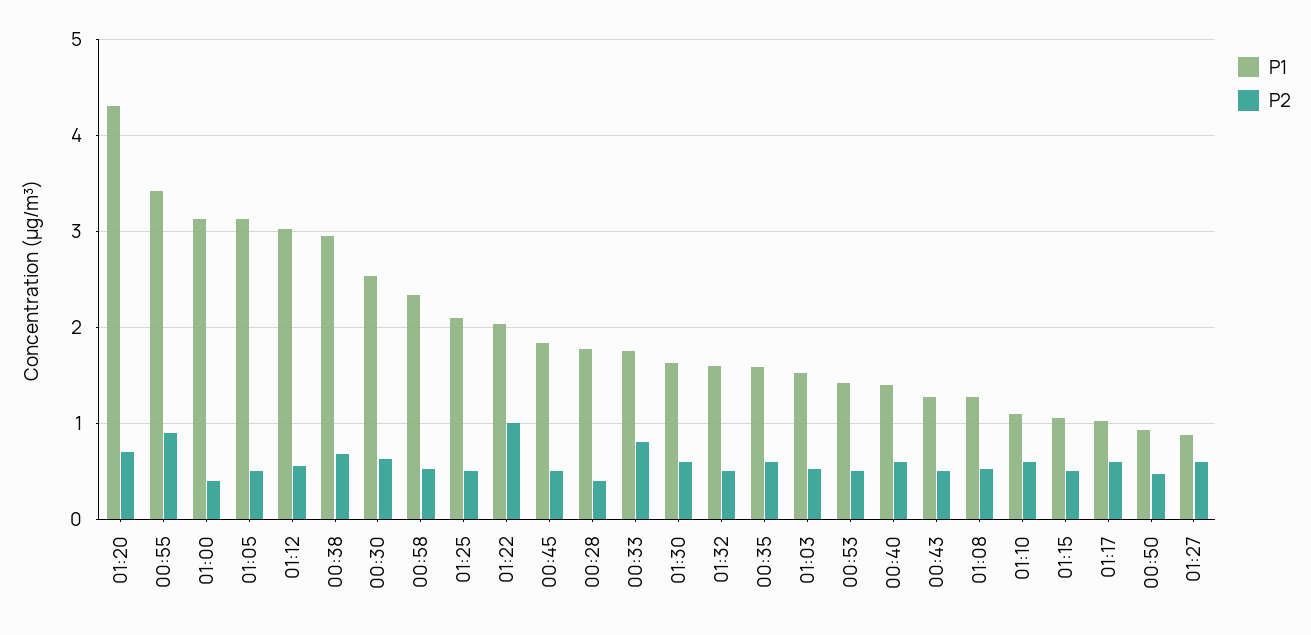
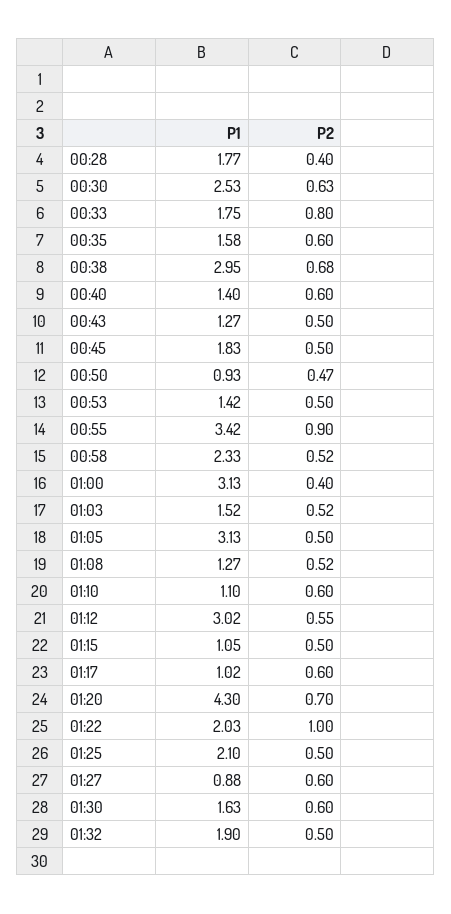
  {
    "P1": {
      "01:20": 4.3,
      "00:55": 3.42,
      "01:00": 3.13,
      "01:05": 3.13,
      "01:12": 3.02,
      "00:38": 2.95,
      "00:30": 2.53,
      "00:58": 2.33,
      "01:25": 2.1,
      "01:22": 2.03,
      "00:45": 1.83,
      "00:28": 1.77,
      "00:33": 1.75,
      "01:30": 1.63,
-     "01:32": 1.6,
+     "01:32": 1.9,
      "00:35": 1.58,
      "01:03": 1.52,
      "00:53": 1.42,
      "00:40": 1.4,
      "00:43": 1.27,
      "01:08": 1.27,
      "01:10": 1.1,
      "01:15": 1.05,
      "01:17": 1.02,
      "00:50": 0.93,
      "01:27": 0.88
    },
    "P2": {
      "01:20": 0.7,
      "00:55": 0.9,
      "01:00": 0.4,
      "01:05": 0.5,
      "01:12": 0.55,
      "00:38": 0.68,
      "00:30": 0.63,
      "00:58": 0.52,
      "01:25": 0.5,
      "01:22": 1,
      "00:45": 0.5,
      "00:28": 0.4,
      "00:33": 0.8,
      "01:30": 0.6,
      "01:32": 0.5,
      "00:35": 0.6,
      "01:03": 0.52,
      "00:53": 0.5,
      "00:40": 0.6,
      "00:43": 0.5,
      "01:08": 0.52,
      "01:10": 0.6,
      "01:15": 0.5,
      "01:17": 0.6,
      "00:50": 0.47,
      "01:27": 0.6
    }
  }

